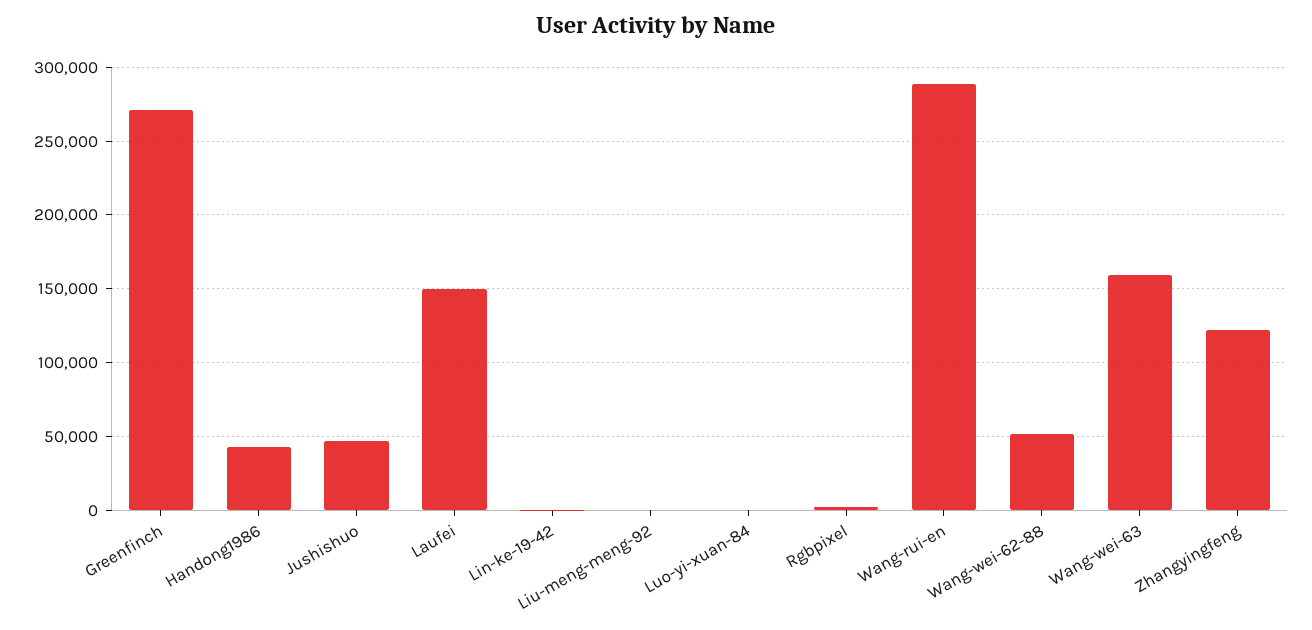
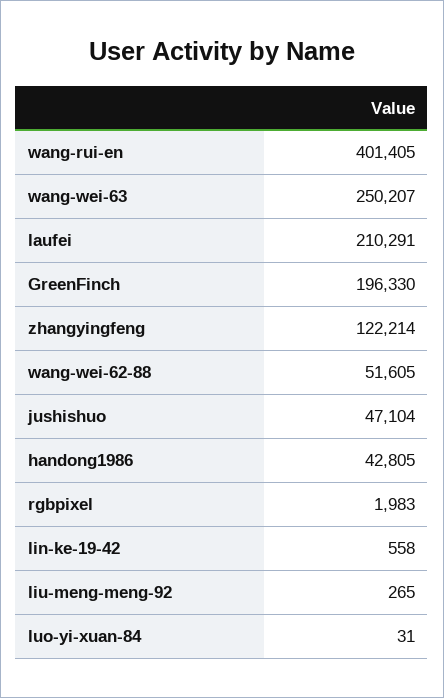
  {
-   "Greenfinch": 270000,
+   "Greenfinch": 196330,
    "Handong1986": 42805,
    "Jushishuo": 47104,
-   "Laufei": 150000,
+   "Laufei": 210291,
    "Lin-ke-19-42": 558,
    "Liu-meng-meng-92": 265,
    "Luo-yi-xuan-84": 31,
    "Rgbpixel": 1983,
-   "Wang-rui-en": 290000,
+   "Wang-rui-en": 401405,
    "Wang-wei-62-88": 51605,
-   "Wang-wei-63": 160000,
+   "Wang-wei-63": 250207,
    "Zhangyingfeng": 122214
  }

